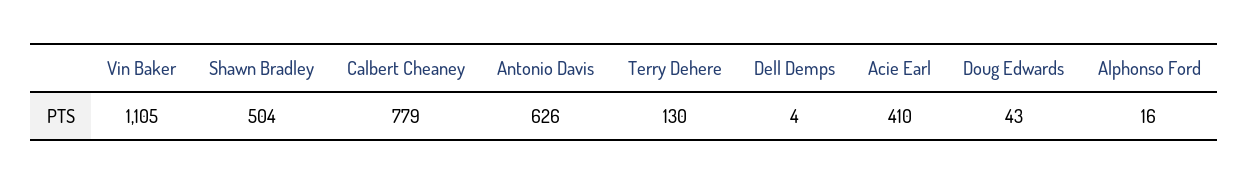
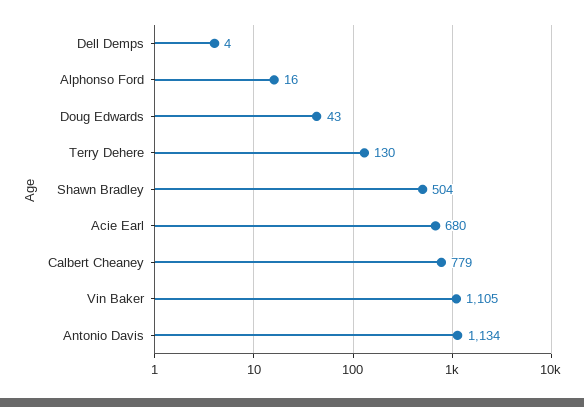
  {
    "Vin Baker": 1105,
    "Shawn Bradley": 504,
    "Calbert Cheaney": 779,
-   "Antonio Davis": 626,
+   "Antonio Davis": 1134,
    "Terry Dehere": 130,
    "Dell Demps": 4,
-   "Acie Earl": 410,
+   "Acie Earl": 680,
    "Doug Edwards": 43,
    "Alphonso Ford": 16
  }

